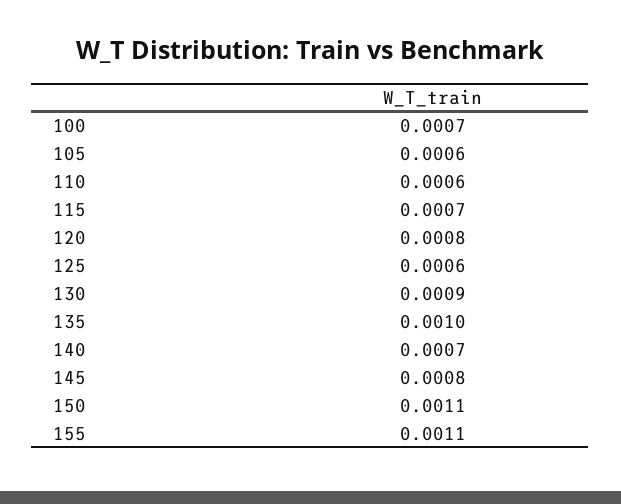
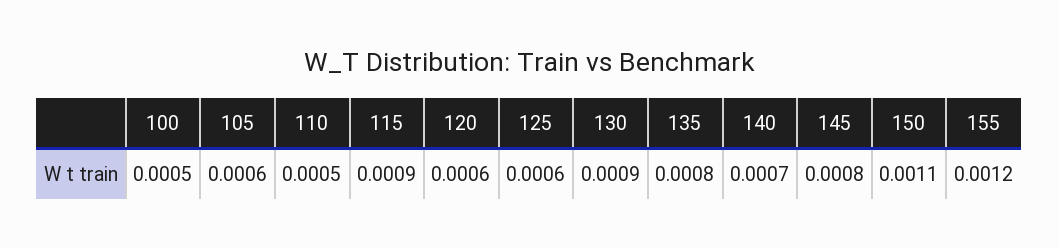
  {
-   "100": 0.0007,
+   "100": 0.0005,
    "105": 0.0006,
-   "110": 0.0006,
+   "110": 0.0005,
-   "115": 0.0007,
+   "115": 0.0009,
-   "120": 0.0008,
+   "120": 0.0006,
    "125": 0.0006,
    "130": 0.0009,
-   "135": 0.001,
+   "135": 0.0008,
    "140": 0.0007,
    "145": 0.0008,
    "150": 0.0011,
-   "155": 0.0011
+   "155": 0.0012
  }

